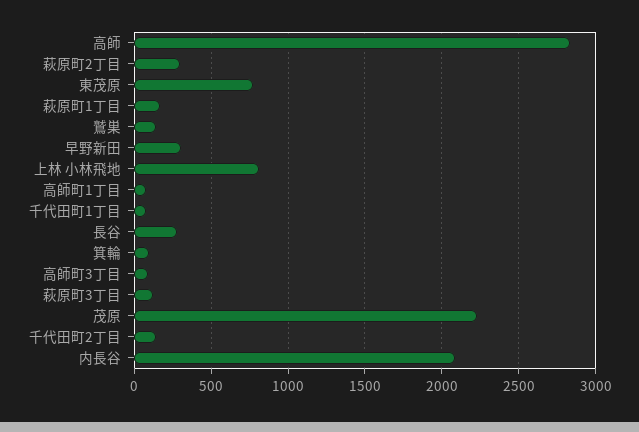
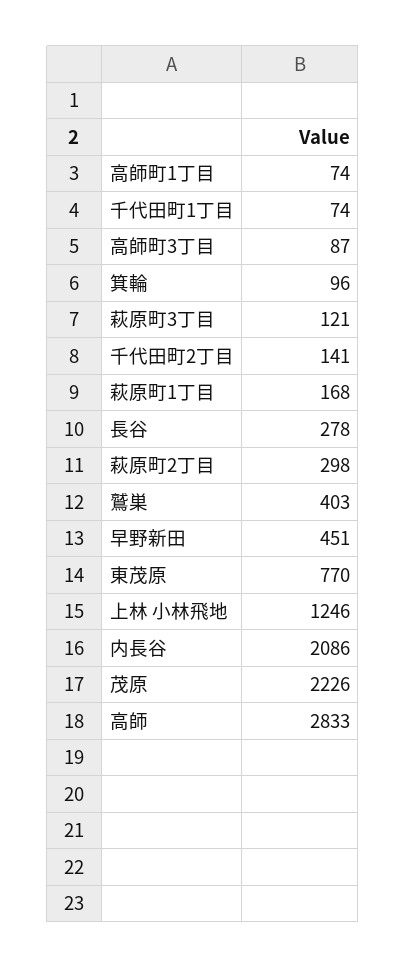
  {
    "高師": 2833,
    "萩原町2丁目": 298,
    "東茂原": 770,
    "萩原町1丁目": 168,
-   "鷲巣": 150,
+   "鷲巣": 403,
-   "早野新田": 300,
+   "早野新田": 451,
-   "上林 小林飛地": 800,
+   "上林 小林飛地": 1246,
    "高師町1丁目": 74,
    "千代田町1丁目": 74,
    "長谷": 278,
    "箕輪": 96,
    "高師町3丁目": 87,
    "萩原町3丁目": 121,
    "茂原": 2226,
    "千代田町2丁目": 141,
    "内長谷": 2086
  }

